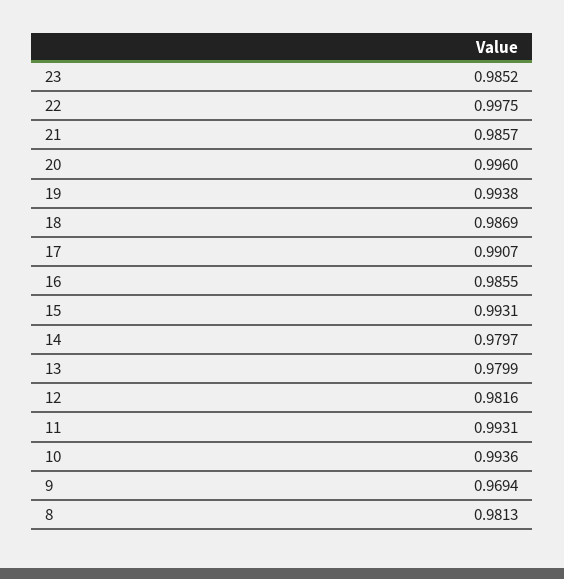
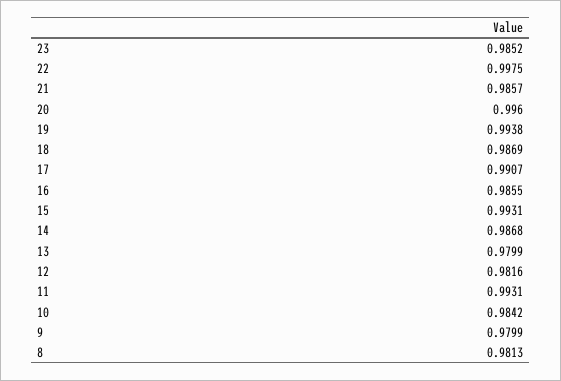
  {
    "23": 0.9852,
    "22": 0.9975,
    "21": 0.9857,
    "20": 0.996,
    "19": 0.9938,
    "18": 0.9869,
    "17": 0.9907,
    "16": 0.9855,
    "15": 0.9931,
-   "14": 0.9797,
+   "14": 0.9868,
    "13": 0.9799,
    "12": 0.9816,
    "11": 0.9931,
-   "10": 0.9936,
+   "10": 0.9842,
-   "9": 0.9694,
+   "9": 0.9799,
    "8": 0.9813
  }

